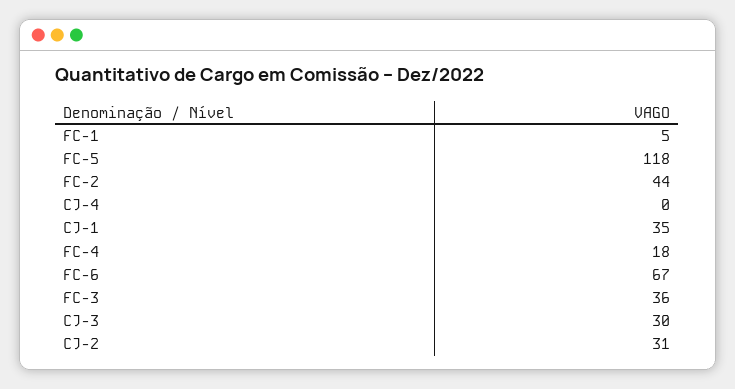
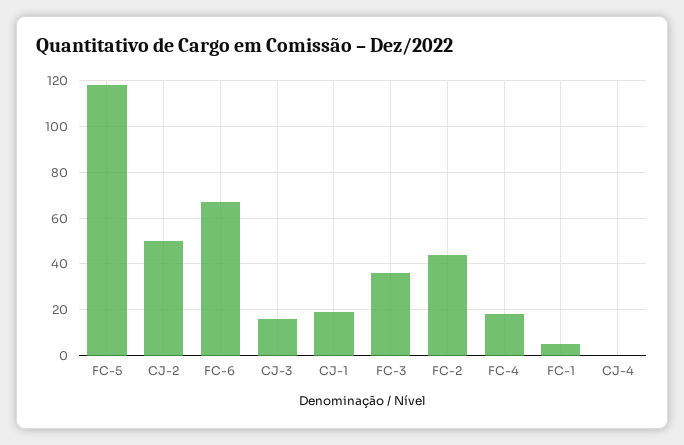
  {
    "FC-1": 5,
    "FC-5": 118,
    "FC-2": 44,
    "CJ-4": 0,
-   "CJ-1": 35,
+   "CJ-1": 20,
    "FC-4": 18,
    "FC-6": 67,
    "FC-3": 36,
-   "CJ-3": 30,
+   "CJ-3": 15,
-   "CJ-2": 31
+   "CJ-2": 50
  }

